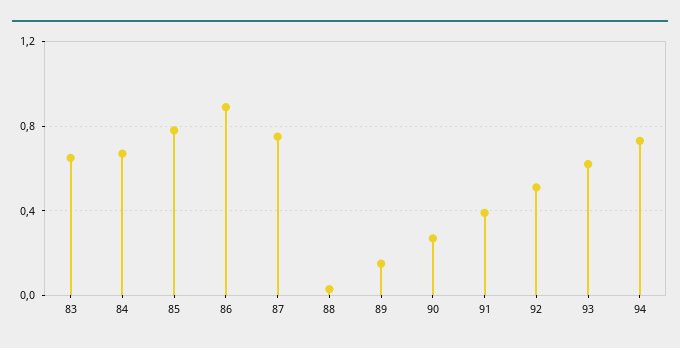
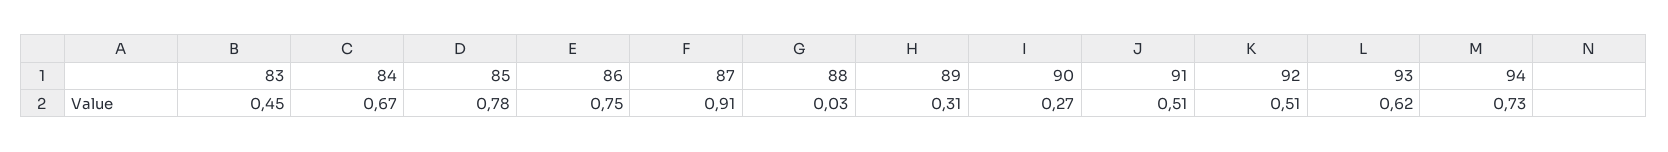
  {
-   "83": 0.65,
+   "83": 0.45,
    "84": 0.67,
    "85": 0.78,
-   "86": 0.9,
+   "86": 0.75,
-   "87": 0.75,
+   "87": 0.91,
    "88": 0.03,
-   "89": 0.15,
+   "89": 0.31,
    "90": 0.27,
-   "91": 0.4,
+   "91": 0.51,
    "92": 0.51,
    "93": 0.62,
    "94": 0.73
  }

